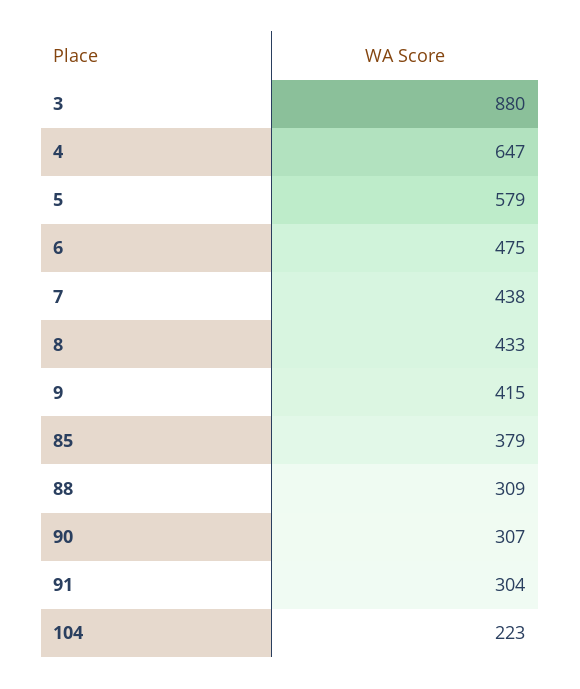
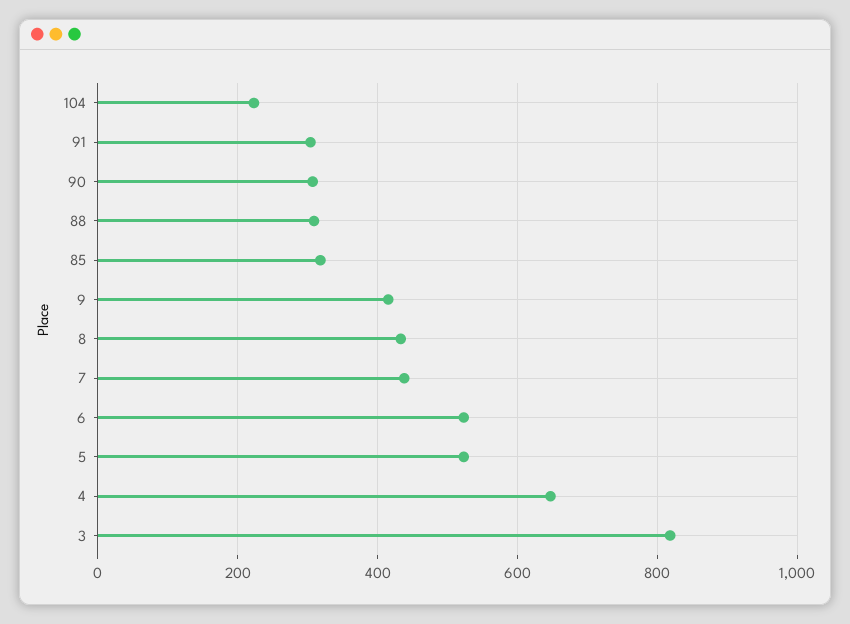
  {
-   "3": 880,
+   "3": 820,
    "4": 647,
-   "5": 579,
+   "5": 520,
-   "6": 475,
+   "6": 520,
    "7": 438,
    "8": 433,
    "9": 415,
-   "85": 379,
+   "85": 320,
    "88": 309,
    "90": 307,
    "91": 304,
    "104": 223
  }

